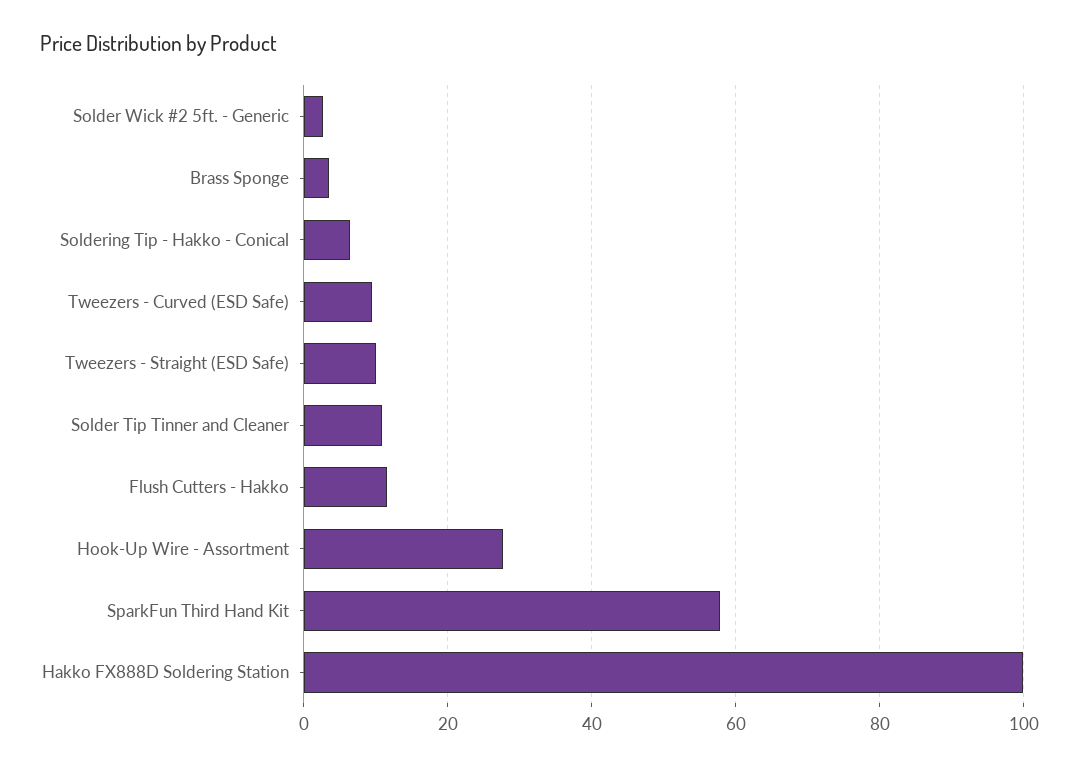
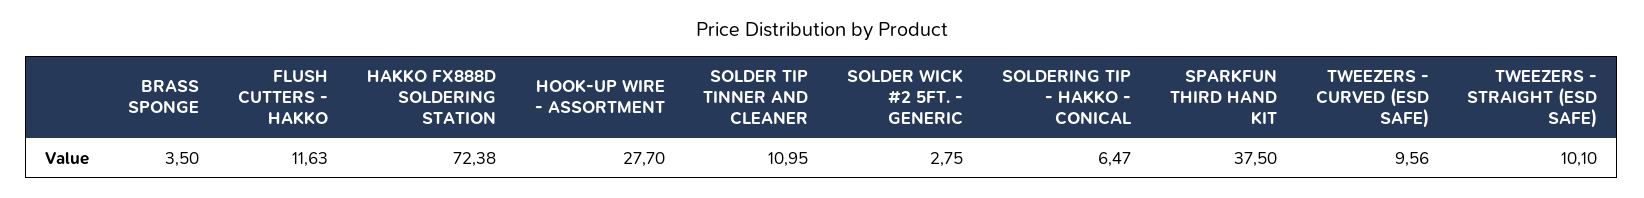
  {
    "Solder Wick #2 5ft. - Generic": 2.75,
    "Brass Sponge": 3.5,
    "Soldering Tip - Hakko - Conical": 6.47,
    "Tweezers - Curved (ESD Safe)": 9.56,
    "Tweezers - Straight (ESD Safe)": 10.1,
    "Solder Tip Tinner and Cleaner": 10.95,
    "Flush Cutters - Hakko": 11.63,
    "Hook-Up Wire - Assortment": 27.7,
-   "SparkFun Third Hand Kit": 58,
+   "SparkFun Third Hand Kit": 37.5,
-   "Hakko FX888D Soldering Station": 100
+   "Hakko FX888D Soldering Station": 72.38
  }

